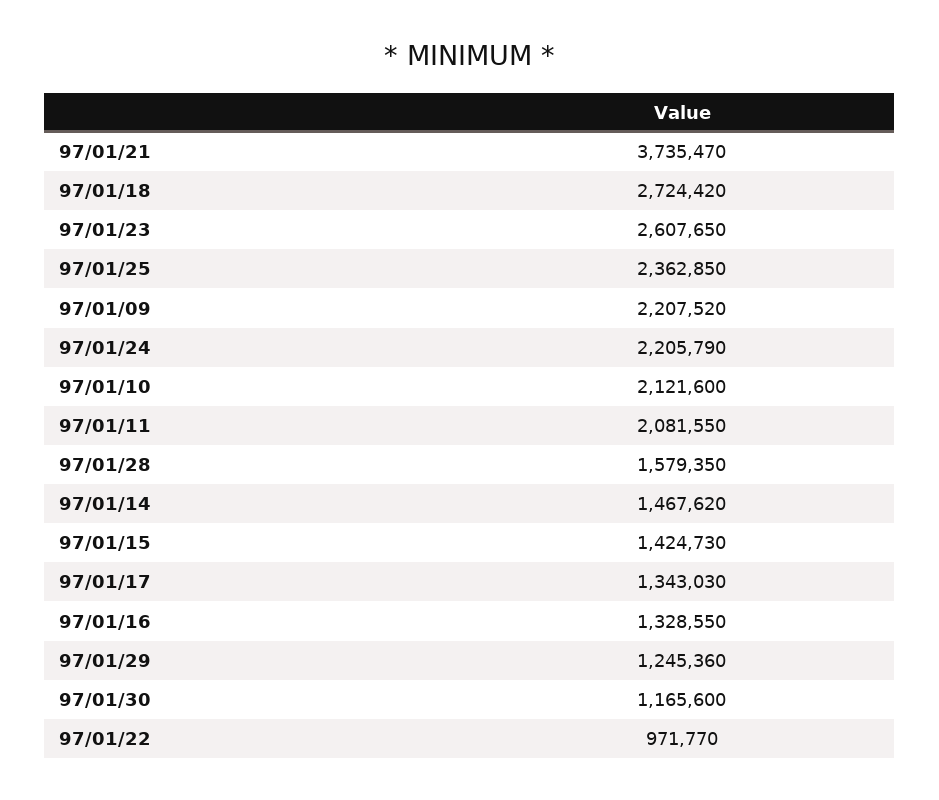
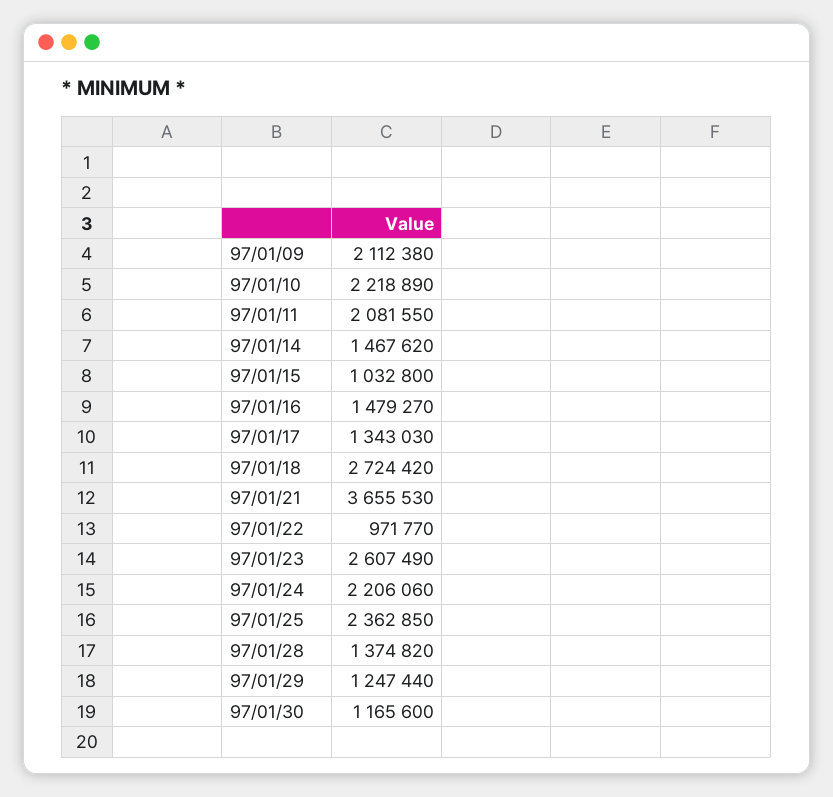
  {
-   "97/01/21": 3735470,
+   "97/01/21": 3655530,
    "97/01/18": 2724420,
-   "97/01/23": 2607650,
+   "97/01/23": 2607490,
    "97/01/25": 2362850,
-   "97/01/09": 2207520,
+   "97/01/09": 2112380,
-   "97/01/24": 2205790,
+   "97/01/24": 2206060,
-   "97/01/10": 2121600,
+   "97/01/10": 2218890,
    "97/01/11": 2081550,
-   "97/01/28": 1579350,
+   "97/01/28": 1374820,
    "97/01/14": 1467620,
-   "97/01/15": 1424730,
+   "97/01/15": 1032800,
    "97/01/17": 1343030,
-   "97/01/16": 1328550,
+   "97/01/16": 1479270,
-   "97/01/29": 1245360,
+   "97/01/29": 1247440,
    "97/01/30": 1165600,
    "97/01/22": 971770
  }

